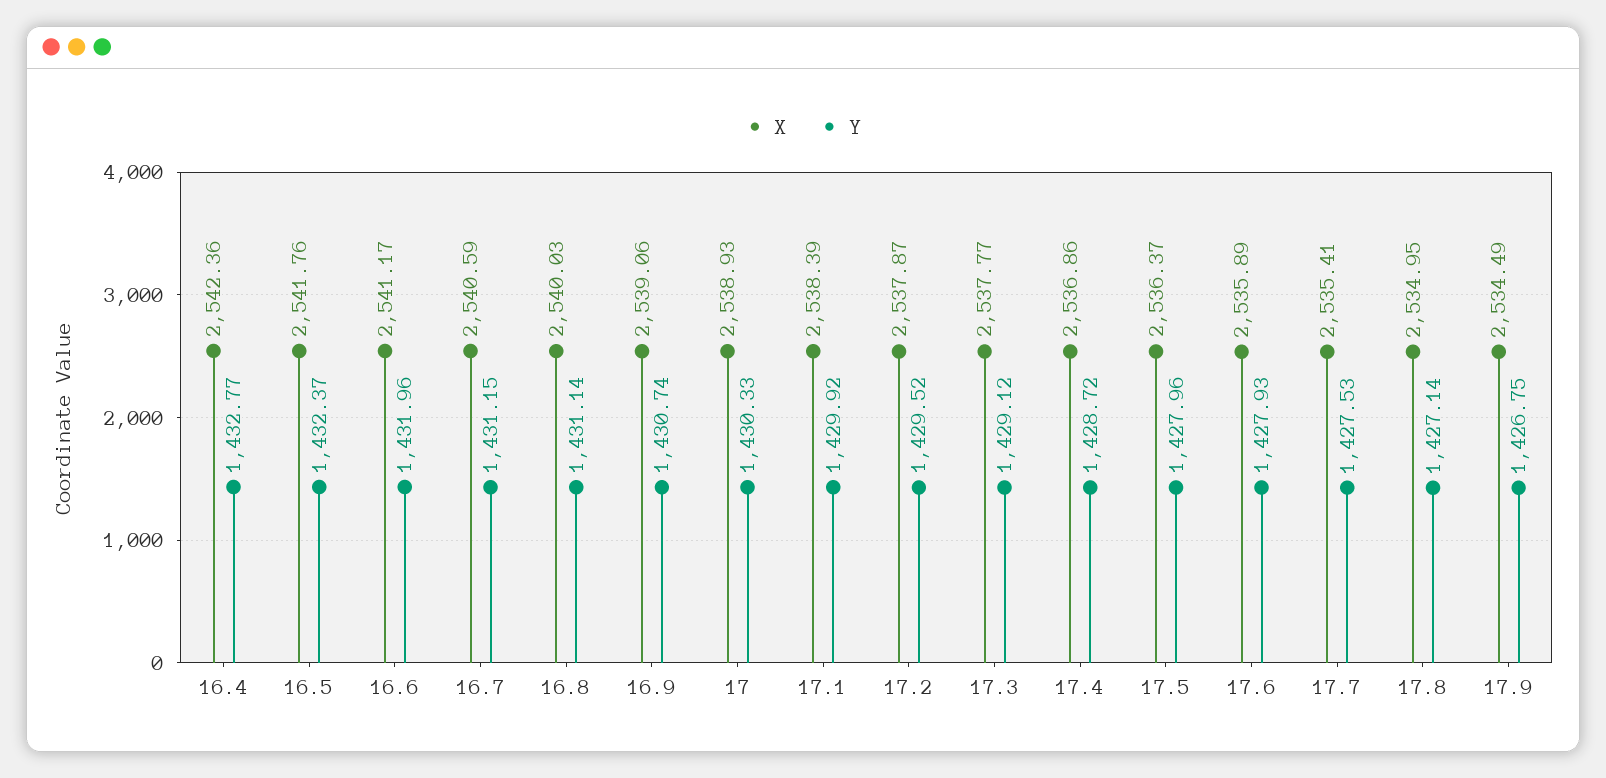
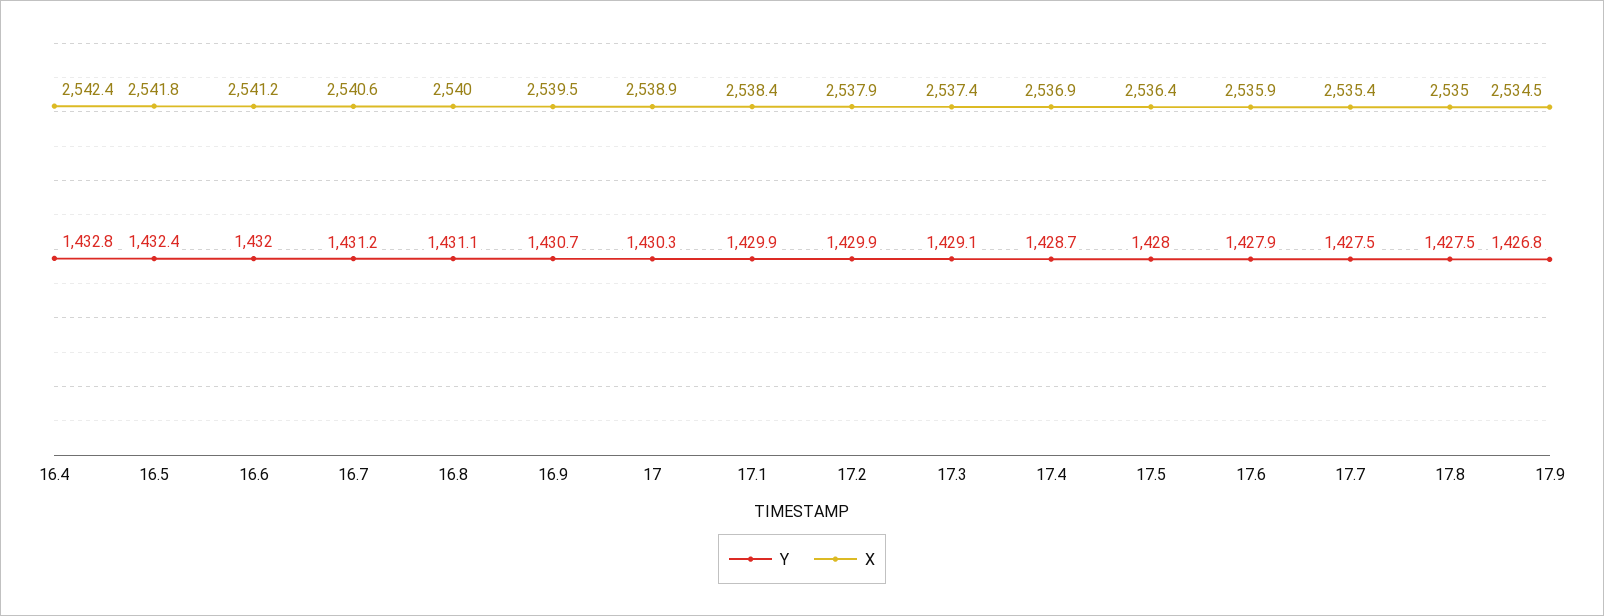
  {
    "X": {
      "16.4": 2542.36,
      "16.5": 2541.76,
      "16.6": 2541.17,
      "16.7": 2540.59,
      "16.8": 2540.03,
-     "16.9": 2539.06,
+     "16.9": 2539.5,
      "17": 2538.93,
      "17.1": 2538.39,
      "17.2": 2537.87,
-     "17.3": 2537.77,
+     "17.3": 2537.4,
      "17.4": 2536.86,
      "17.5": 2536.37,
      "17.6": 2535.89,
      "17.7": 2535.41,
      "17.8": 2534.95,
      "17.9": 2534.49
    },
    "Y": {
      "16.4": 1432.77,
      "16.5": 1432.37,
      "16.6": 1431.96,
      "16.7": 1431.15,
      "16.8": 1431.14,
      "16.9": 1430.74,
      "17": 1430.33,
      "17.1": 1429.92,
-     "17.2": 1429.52,
+     "17.2": 1429.9,
      "17.3": 1429.12,
      "17.4": 1428.72,
      "17.5": 1427.96,
      "17.6": 1427.93,
      "17.7": 1427.53,
-     "17.8": 1427.14,
+     "17.8": 1427.5,
      "17.9": 1426.75
    }
  }

